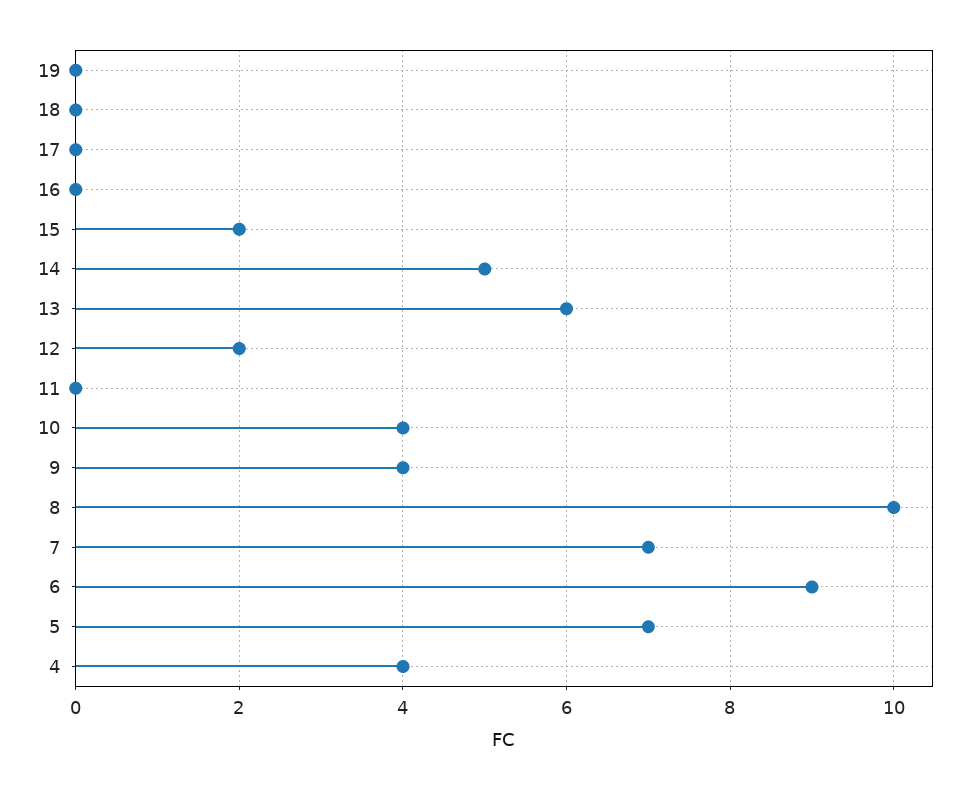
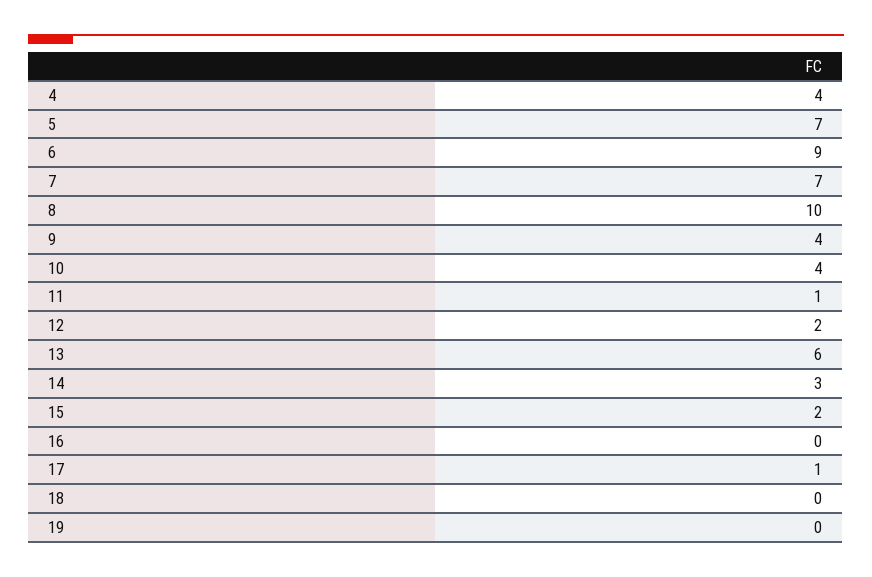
  {
    "19": 0,
    "18": 0,
-   "17": 0,
+   "17": 1,
    "16": 0,
    "15": 2,
-   "14": 5,
+   "14": 3,
    "13": 6,
    "12": 2,
-   "11": 0,
+   "11": 1,
    "10": 4,
    "9": 4,
    "8": 10,
    "7": 7,
    "6": 9,
    "5": 7,
    "4": 4
  }

